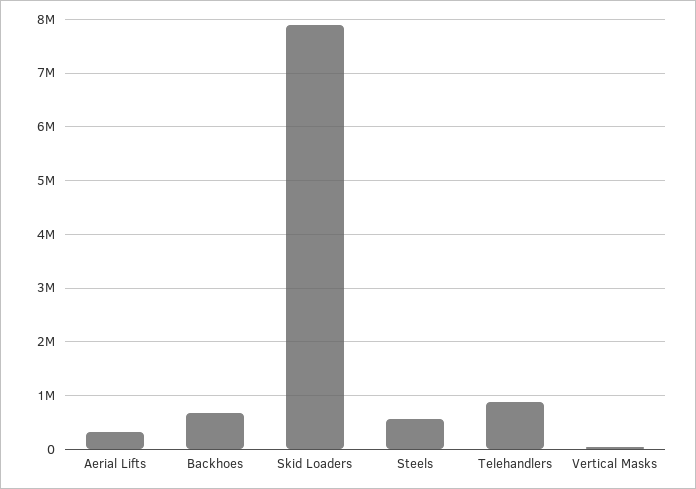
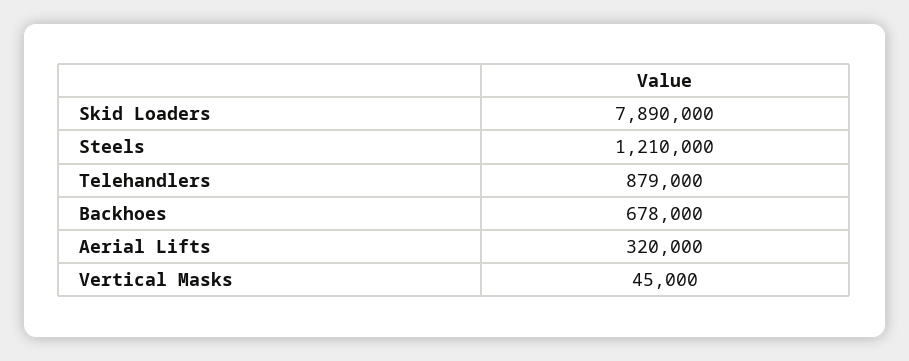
  {
    "Aerial Lifts": 320000,
    "Backhoes": 678000,
    "Skid Loaders": 7890000,
-   "Steels": 600000,
+   "Steels": 1210000,
    "Telehandlers": 879000,
    "Vertical Masks": 45000
  }

